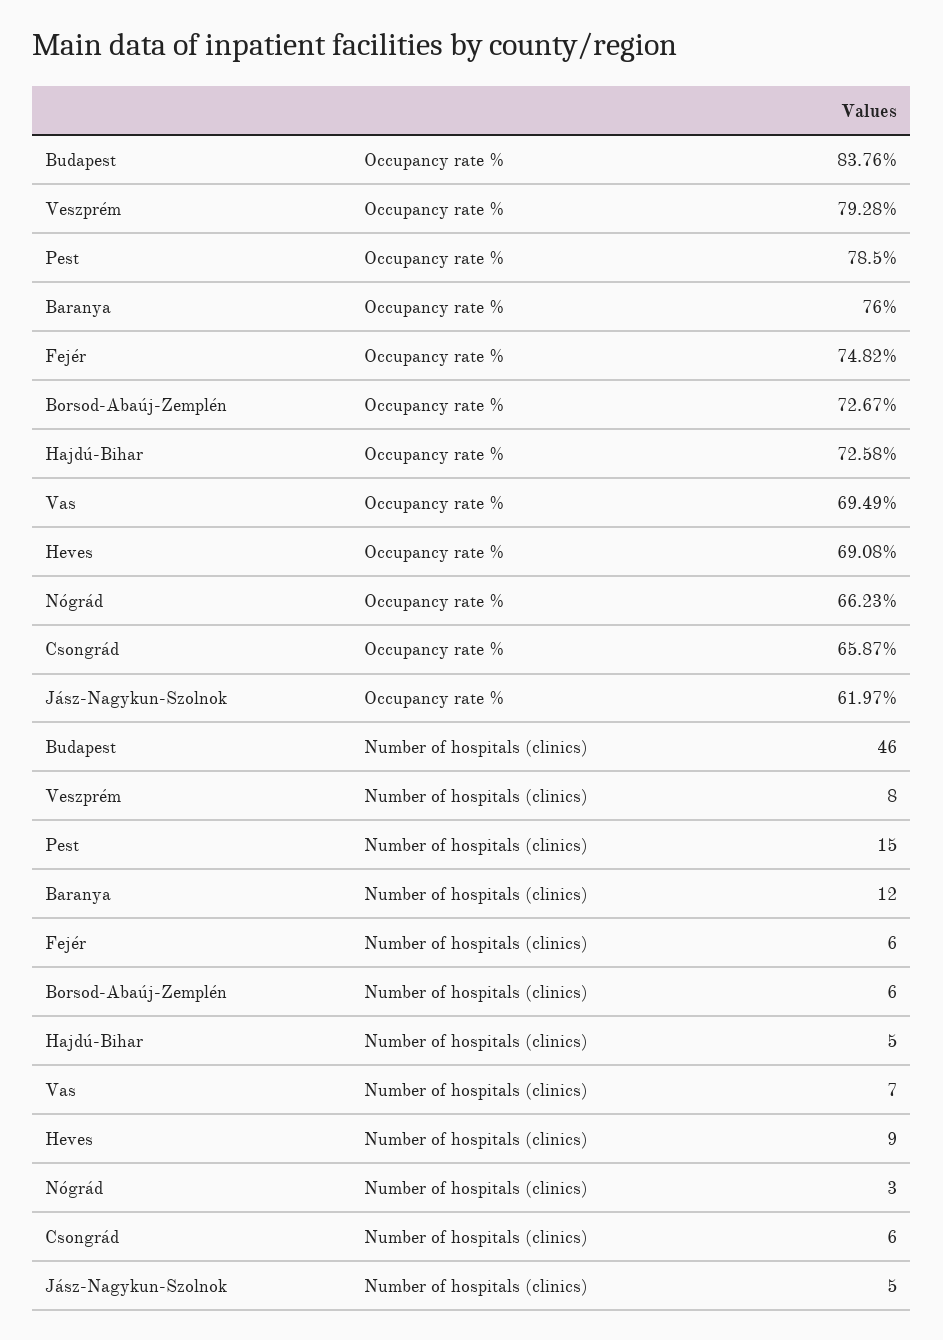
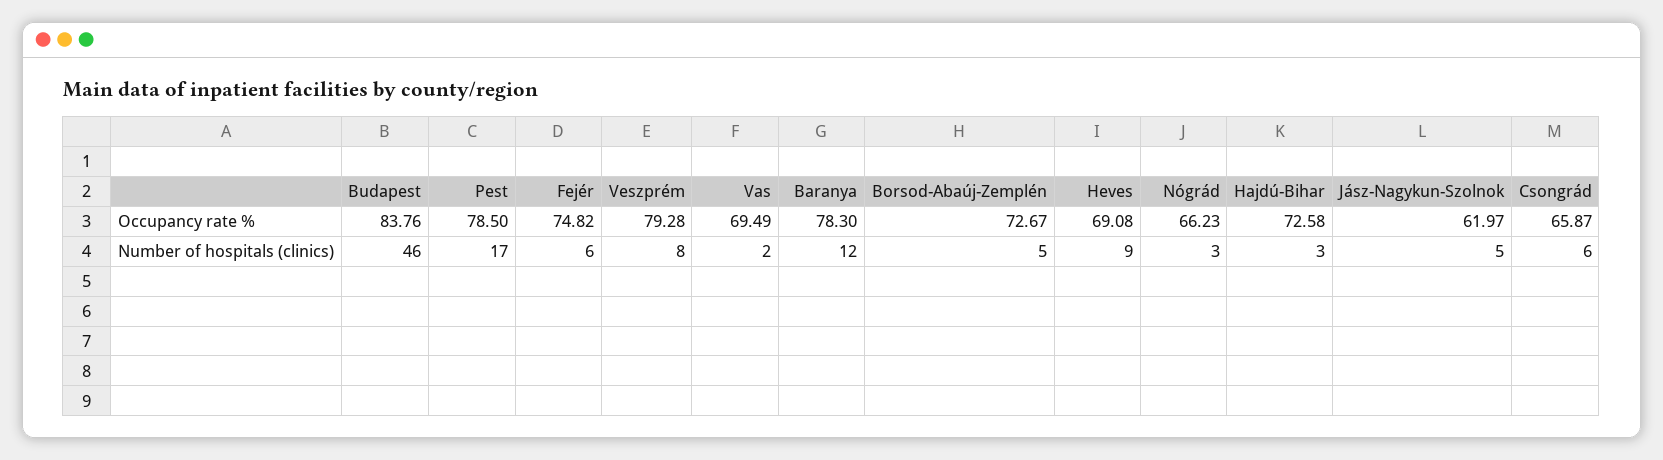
  {
    "Budapest": {
      "Occupancy rate %": 83.76,
      "Number of hospitals (clinics)": 46
    },
    "Veszprém": {
      "Occupancy rate %": 79.28,
      "Number of hospitals (clinics)": 8
    },
    "Pest": {
      "Occupancy rate %": 78.5,
-     "Number of hospitals (clinics)": 15
+     "Number of hospitals (clinics)": 17
    },
    "Baranya": {
-     "Occupancy rate %": 76,
+     "Occupancy rate %": 78.3,
      "Number of hospitals (clinics)": 12
    },
    "Fejér": {
      "Occupancy rate %": 74.82,
      "Number of hospitals (clinics)": 6
    },
    "Borsod-Abaúj-Zemplén": {
      "Occupancy rate %": 72.67,
-     "Number of hospitals (clinics)": 6
+     "Number of hospitals (clinics)": 5
    },
    "Hajdú-Bihar": {
      "Occupancy rate %": 72.58,
-     "Number of hospitals (clinics)": 5
+     "Number of hospitals (clinics)": 3
    },
    "Vas": {
      "Occupancy rate %": 69.49,
-     "Number of hospitals (clinics)": 7
+     "Number of hospitals (clinics)": 2
    },
    "Heves": {
      "Occupancy rate %": 69.08,
      "Number of hospitals (clinics)": 9
    },
    "Nógrád": {
      "Occupancy rate %": 66.23,
      "Number of hospitals (clinics)": 3
    },
    "Csongrád": {
      "Occupancy rate %": 65.87,
      "Number of hospitals (clinics)": 6
    },
    "Jász-Nagykun-Szolnok": {
      "Occupancy rate %": 61.97,
      "Number of hospitals (clinics)": 5
    }
  }

